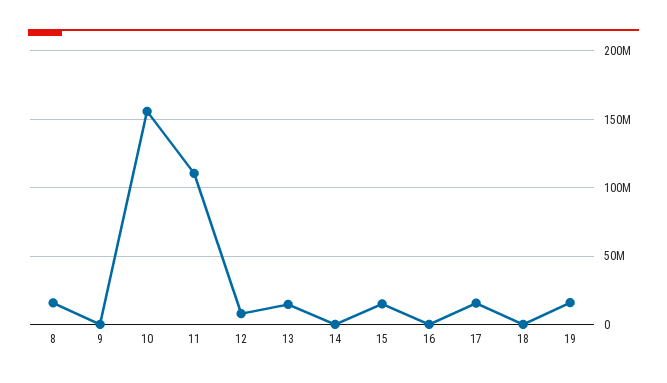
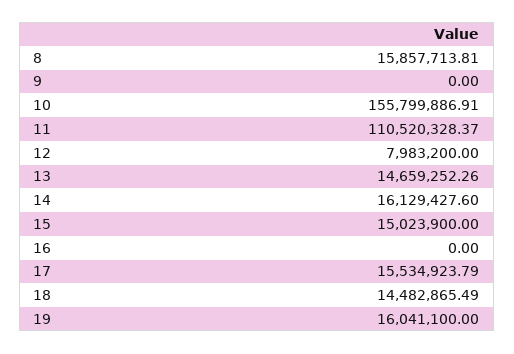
  {
    "8": 15857713.81,
    "9": 0,
    "10": 155799886.91,
    "11": 110520328.37,
    "12": 7983200,
    "13": 14659252.26,
-   "14": 0,
+   "14": 16129427.6,
    "15": 15023900,
    "16": 0,
    "17": 15534923.79,
-   "18": 0,
+   "18": 14482865.49,
    "19": 16041100
  }

